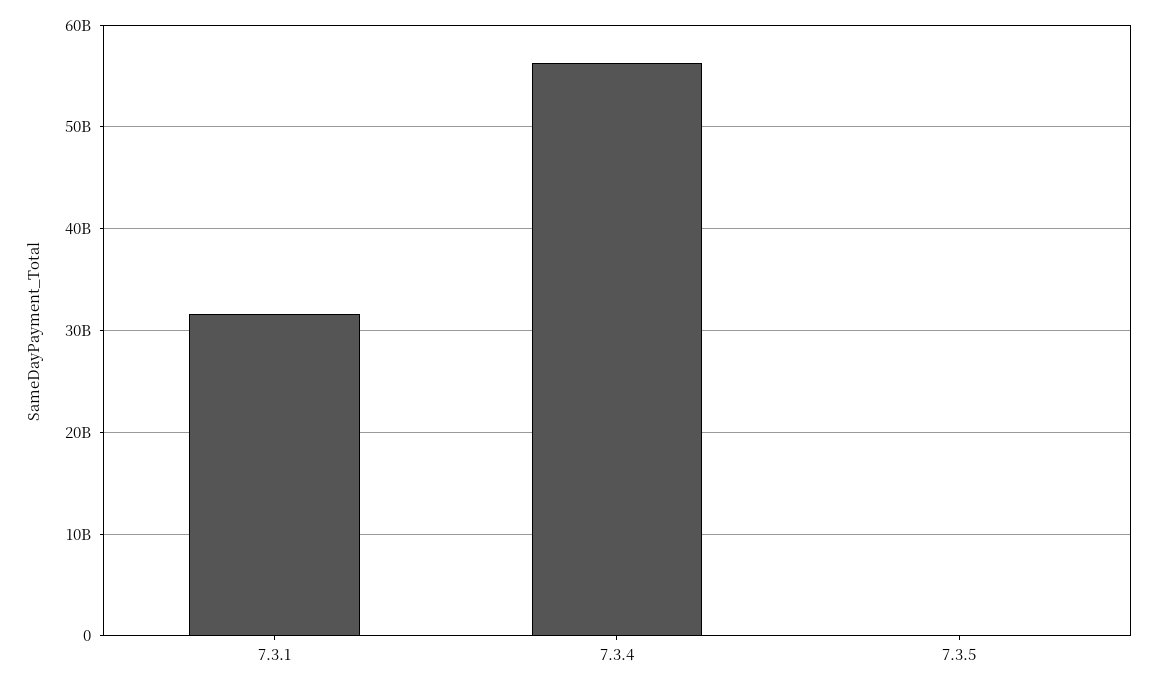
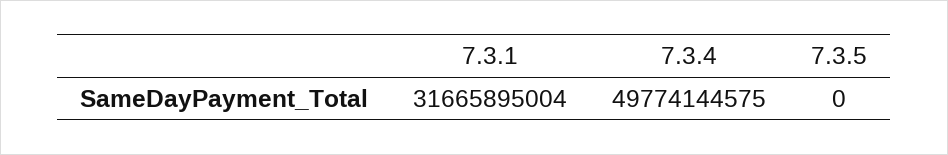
  {
    "7.3.1": 31665895004,
-   "7.3.4": 56000000000,
+   "7.3.4": 49774144575,
    "7.3.5": 0
  }

